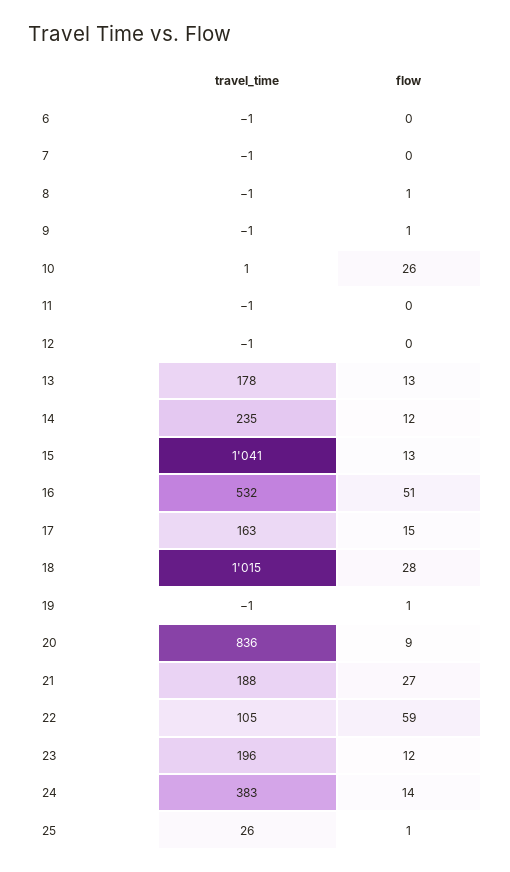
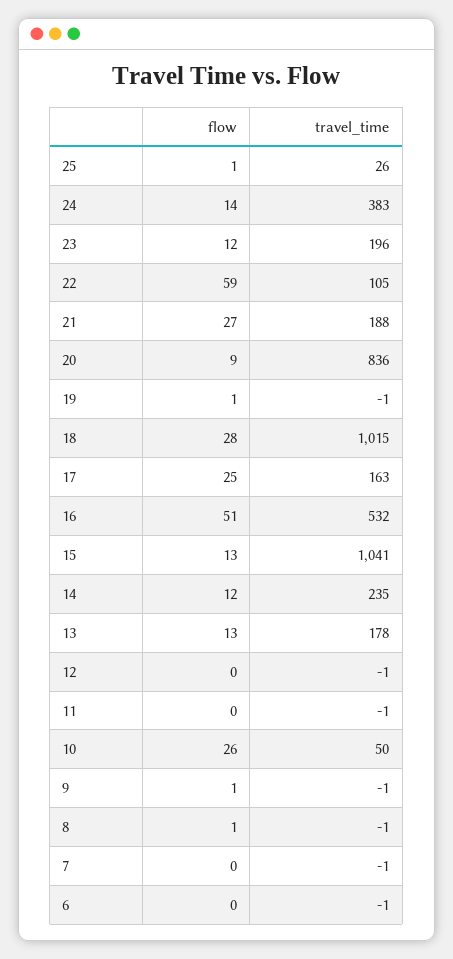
  {
    "travel_time": {
      "6": -1,
      "7": -1,
      "8": -1,
      "9": -1,
-     "10": 1,
+     "10": 50,
      "11": -1,
      "12": -1,
      "13": 178,
      "14": 235,
      "15": 1041,
      "16": 532,
      "17": 163,
      "18": 1015,
      "19": -1,
      "20": 836,
      "21": 188,
      "22": 105,
      "23": 196,
      "24": 383,
      "25": 26
    },
    "flow": {
      "6": 0,
      "7": 0,
      "8": 1,
      "9": 1,
      "10": 26,
      "11": 0,
      "12": 0,
      "13": 13,
      "14": 12,
      "15": 13,
      "16": 51,
-     "17": 15,
+     "17": 25,
      "18": 28,
      "19": 1,
      "20": 9,
      "21": 27,
      "22": 59,
      "23": 12,
      "24": 14,
      "25": 1
    }
  }

